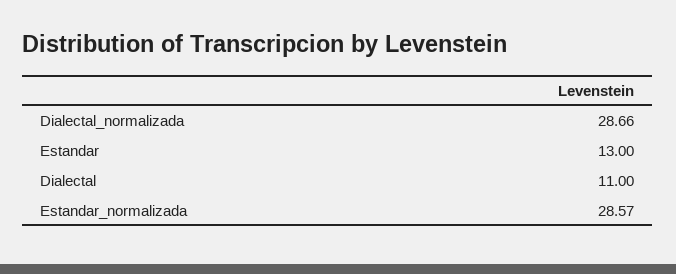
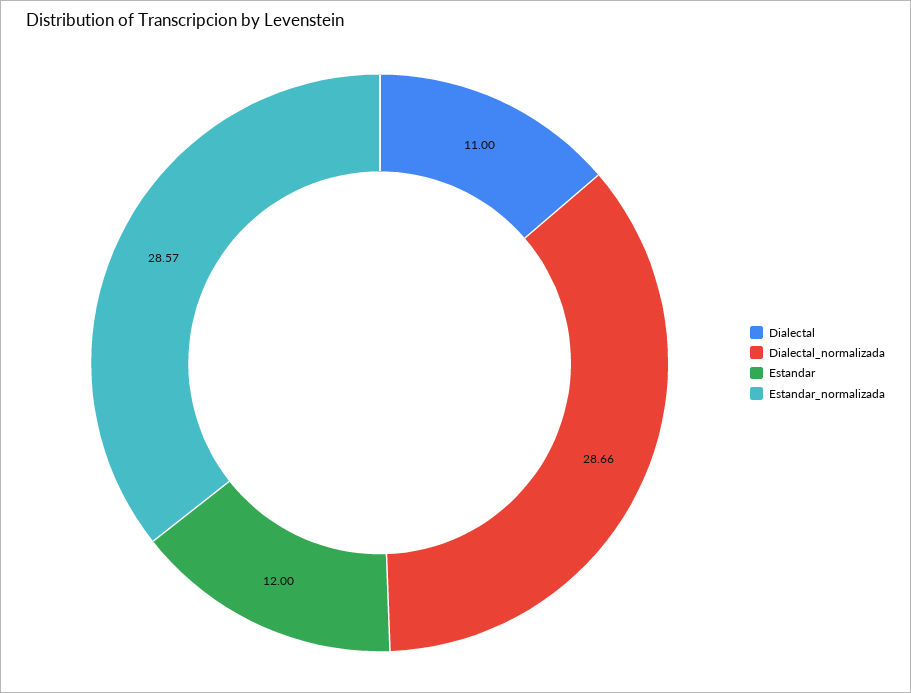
  {
    "Dialectal_normalizada": 28.66,
-   "Estandar": 13,
+   "Estandar": 12,
    "Dialectal": 11,
    "Estandar_normalizada": 28.57
  }

